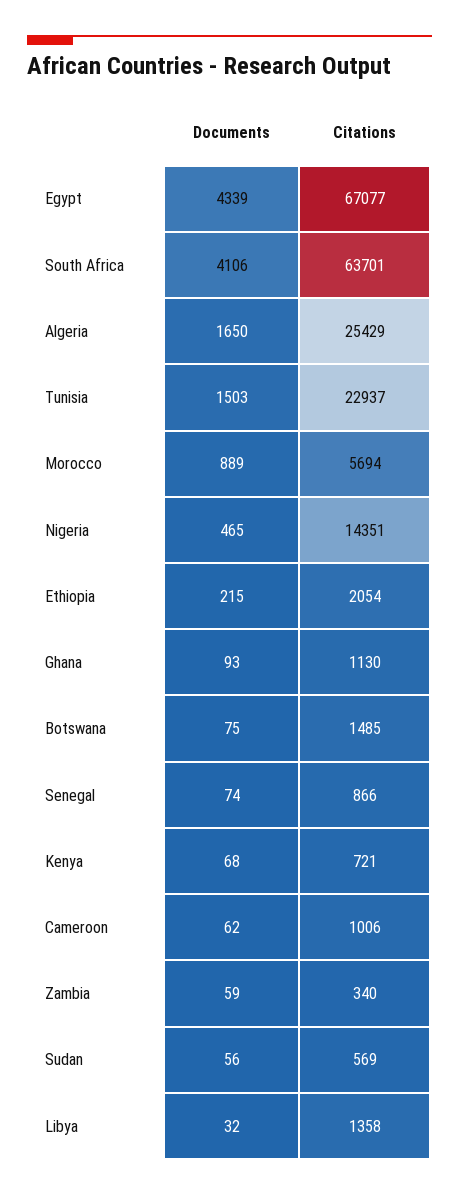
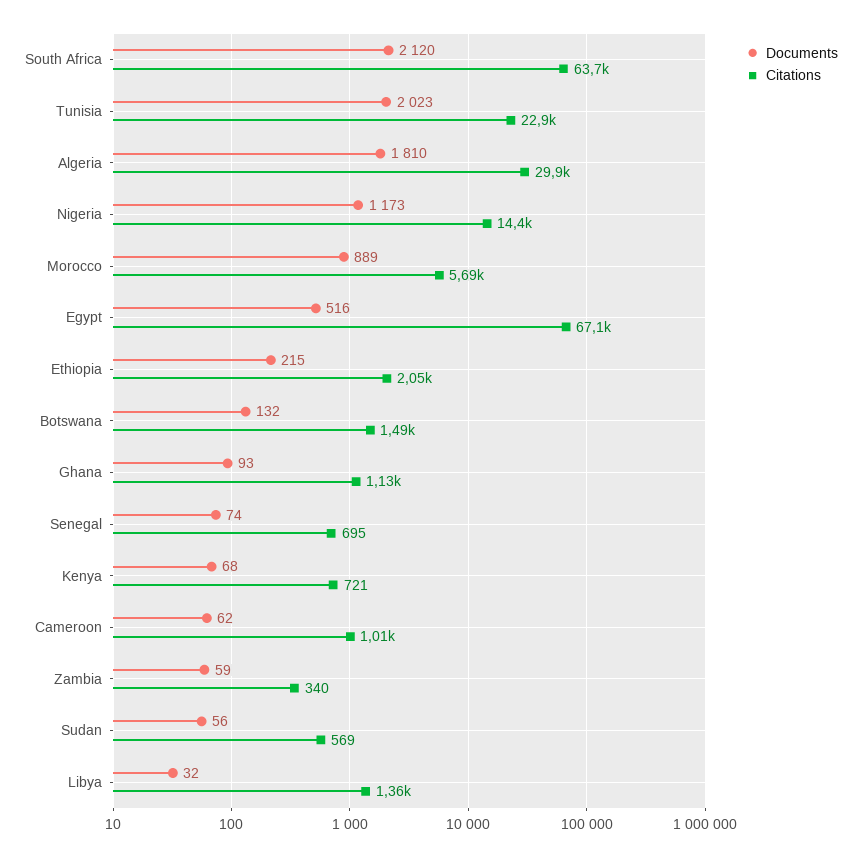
  {
    "Documents": {
-     "Egypt": 4339,
+     "Egypt": 516,
-     "South Africa": 4106,
+     "South Africa": 2120,
-     "Algeria": 1650,
+     "Algeria": 1810,
-     "Tunisia": 1503,
+     "Tunisia": 2023,
      "Morocco": 889,
-     "Nigeria": 465,
+     "Nigeria": 1173,
      "Ethiopia": 215,
      "Ghana": 93,
-     "Botswana": 75,
+     "Botswana": 132,
      "Senegal": 74,
      "Kenya": 68,
      "Cameroon": 62,
      "Zambia": 59,
      "Sudan": 56,
      "Libya": 32
    },
    "Citations": {
      "Egypt": 67077,
      "South Africa": 63701,
-     "Algeria": 25429,
+     "Algeria": 29900,
      "Tunisia": 22937,
      "Morocco": 5694,
      "Nigeria": 14351,
      "Ethiopia": 2054,
      "Ghana": 1130,
      "Botswana": 1485,
-     "Senegal": 866,
+     "Senegal": 695,
      "Kenya": 721,
      "Cameroon": 1006,
      "Zambia": 340,
      "Sudan": 569,
      "Libya": 1358
    }
  }

